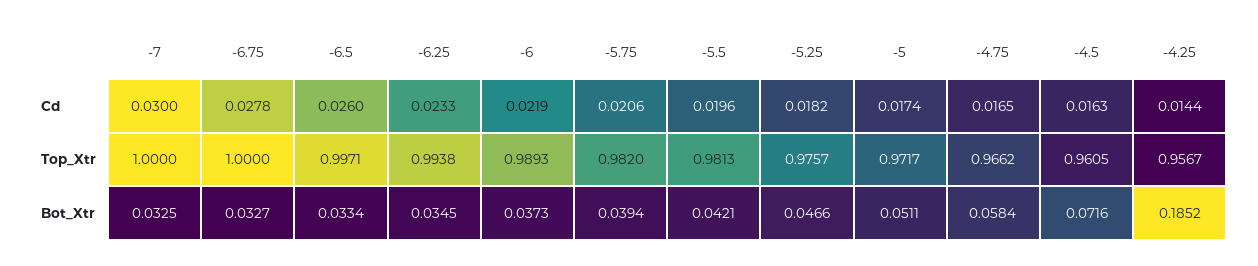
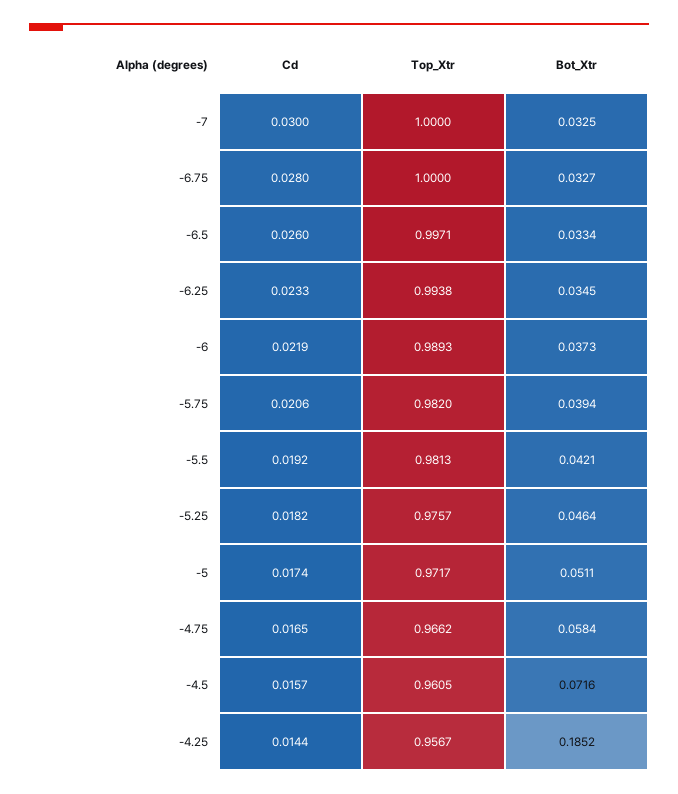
  {
    "-7": {
      "Cd": 0.03,
      "Top_Xtr": 1,
      "Bot_Xtr": 0.0325
    },
    "-6.75": {
-     "Cd": 0.0278,
+     "Cd": 0.028,
      "Top_Xtr": 1,
      "Bot_Xtr": 0.0327
    },
    "-6.5": {
      "Cd": 0.026,
      "Top_Xtr": 0.9971,
      "Bot_Xtr": 0.0334
    },
    "-6.25": {
      "Cd": 0.0233,
      "Top_Xtr": 0.9938,
      "Bot_Xtr": 0.0345
    },
    "-6": {
      "Cd": 0.0219,
      "Top_Xtr": 0.9893,
      "Bot_Xtr": 0.0373
    },
    "-5.75": {
      "Cd": 0.0206,
      "Top_Xtr": 0.982,
      "Bot_Xtr": 0.0394
    },
    "-5.5": {
-     "Cd": 0.0196,
+     "Cd": 0.0192,
      "Top_Xtr": 0.9813,
      "Bot_Xtr": 0.0421
    },
    "-5.25": {
      "Cd": 0.0182,
      "Top_Xtr": 0.9757,
-     "Bot_Xtr": 0.0466
+     "Bot_Xtr": 0.0464
    },
    "-5": {
      "Cd": 0.0174,
      "Top_Xtr": 0.9717,
      "Bot_Xtr": 0.0511
    },
    "-4.75": {
      "Cd": 0.0165,
      "Top_Xtr": 0.9662,
      "Bot_Xtr": 0.0584
    },
    "-4.5": {
-     "Cd": 0.0163,
+     "Cd": 0.0157,
      "Top_Xtr": 0.9605,
      "Bot_Xtr": 0.0716
    },
    "-4.25": {
      "Cd": 0.0144,
      "Top_Xtr": 0.9567,
      "Bot_Xtr": 0.1852
    }
  }

